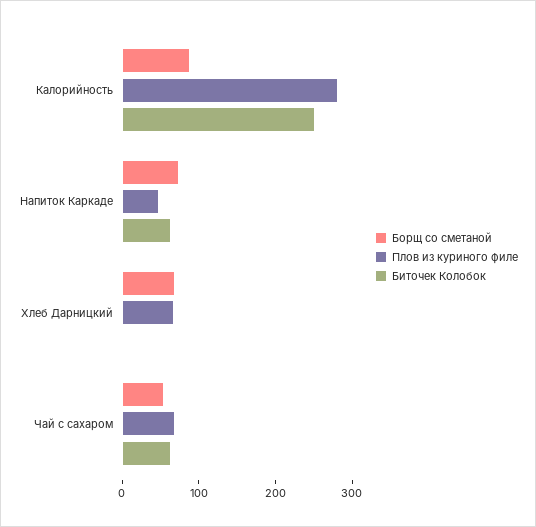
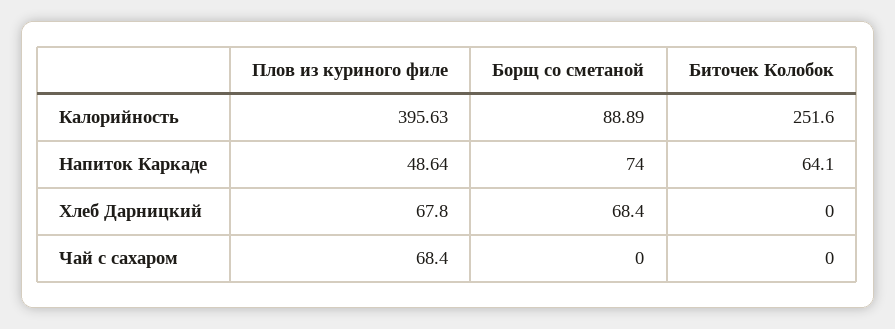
  {
    "Борщ со сметаной": {
      "Калорийность": 88.89,
      "Напиток Каркаде": 74,
      "Хлеб Дарницкий": 68.4,
-     "Чай с сахаром": 60
+     "Чай с сахаром": 0
    },
    "Плов из куриного филе": {
-     "Калорийность": 280,
+     "Калорийность": 395.63,
      "Напиток Каркаде": 48.64,
      "Хлеб Дарницкий": 67.8,
      "Чай с сахаром": 68.4
    },
    "Биточек Колобок": {
      "Калорийность": 251.6,
      "Напиток Каркаде": 64.1,
      "Хлеб Дарницкий": 0,
-     "Чай с сахаром": 60
+     "Чай с сахаром": 0
    }
  }

